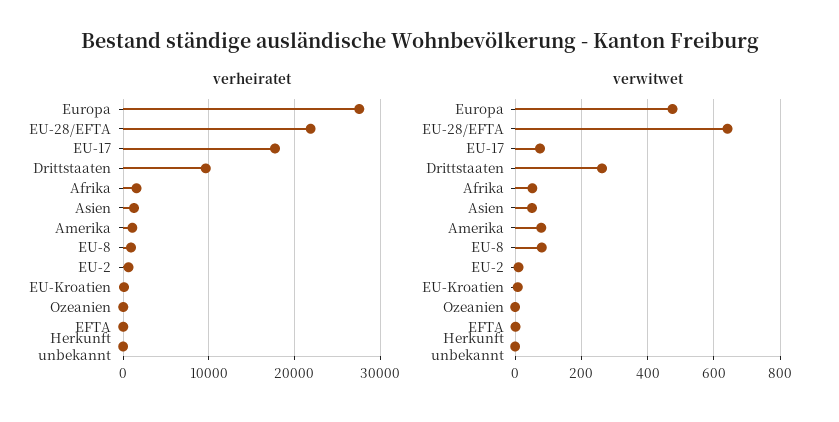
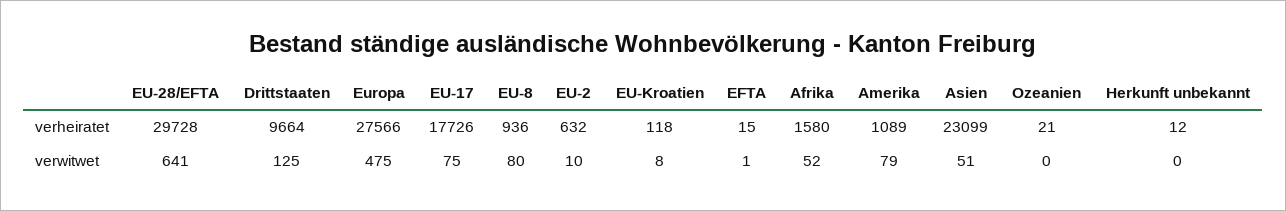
  {
    "verheiratet": {
      "Europa": 27566,
-     "EU-28/EFTA": 22000,
+     "EU-28/EFTA": 29728,
      "EU-17": 17726,
      "Drittstaaten": 9664,
      "Afrika": 1580,
-     "Asien": 1000,
+     "Asien": 23099,
      "Amerika": 1089,
      "EU-8": 936,
      "EU-2": 632,
      "EU-Kroatien": 118,
      "Ozeanien": 21,
      "EFTA": 15,
      "Herkunft unbekannt": 12
    },
    "verwitwet": {
      "Europa": 475,
      "EU-28/EFTA": 641,
      "EU-17": 75,
-     "Drittstaaten": 260,
+     "Drittstaaten": 125,
      "Afrika": 52,
      "Asien": 51,
      "Amerika": 79,
      "EU-8": 80,
      "EU-2": 10,
      "EU-Kroatien": 8,
      "Ozeanien": 0,
      "EFTA": 1,
      "Herkunft unbekannt": 0
    }
  }

